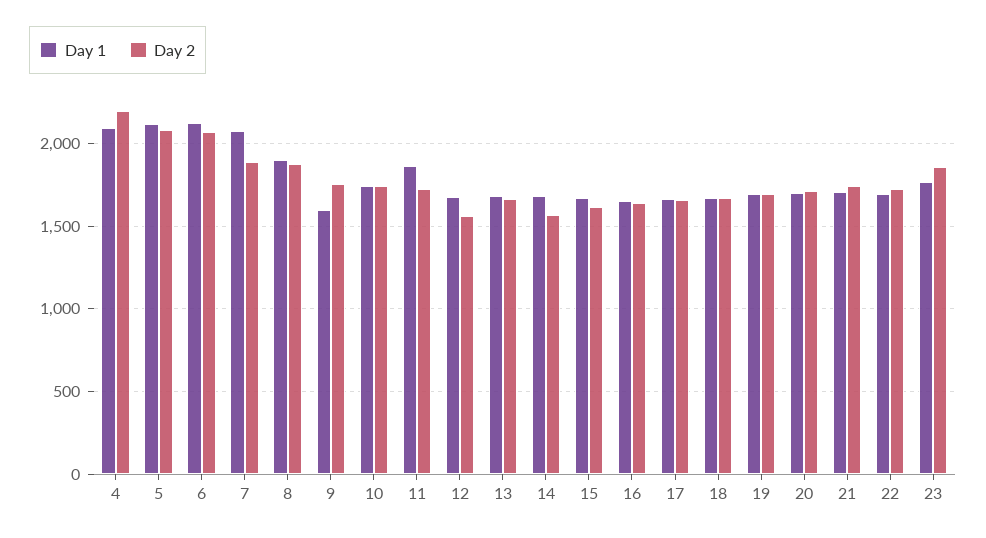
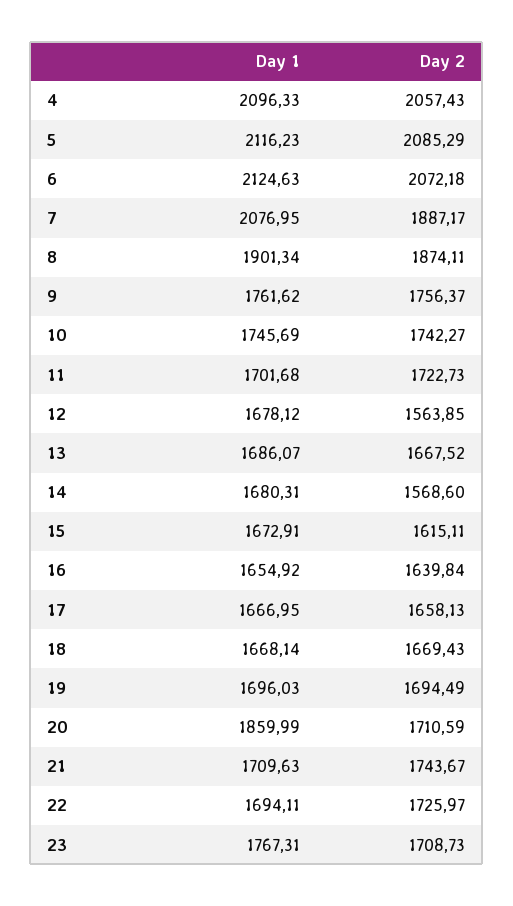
  {
    "Day 1": {
      "4": 2096.33,
      "5": 2116.23,
      "6": 2124.63,
      "7": 2076.95,
      "8": 1901.34,
-     "9": 1600,
+     "9": 1761.62,
      "10": 1745.69,
-     "11": 1850,
+     "11": 1701.68,
      "12": 1678.12,
      "13": 1686.07,
      "14": 1680.31,
      "15": 1672.91,
      "16": 1654.92,
      "17": 1666.95,
      "18": 1668.14,
      "19": 1696.03,
-     "20": 1700,
+     "20": 1859.99,
      "21": 1709.63,
      "22": 1694.11,
      "23": 1767.31
    },
    "Day 2": {
-     "4": 2200,
+     "4": 2057.43,
      "5": 2085.29,
      "6": 2072.18,
      "7": 1887.17,
      "8": 1874.11,
      "9": 1756.37,
      "10": 1742.27,
      "11": 1722.73,
      "12": 1563.85,
      "13": 1667.52,
      "14": 1568.6,
      "15": 1615.11,
      "16": 1639.84,
      "17": 1658.13,
      "18": 1669.43,
      "19": 1694.49,
      "20": 1710.59,
      "21": 1743.67,
      "22": 1725.97,
-     "23": 1850
+     "23": 1708.73
    }
  }

